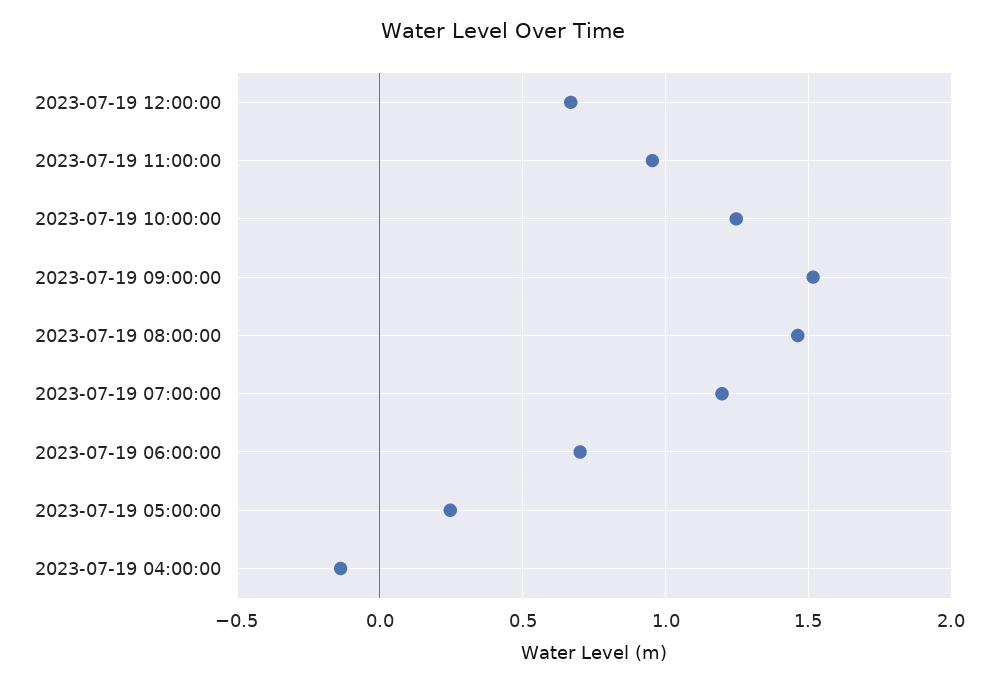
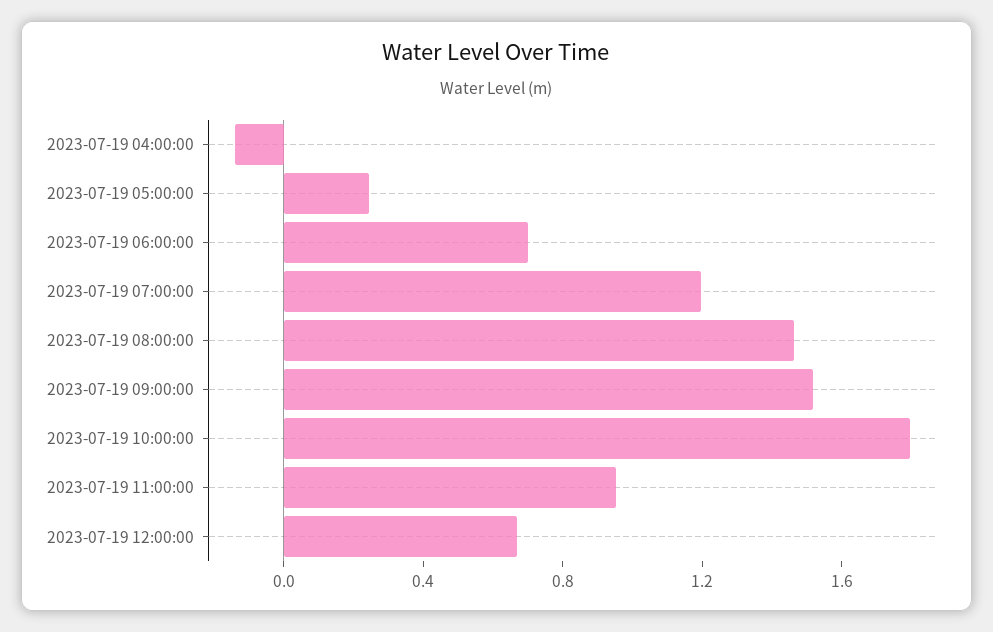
  {
    "2023-07-19 12:00:00": 0.65,
    "2023-07-19 11:00:00": 0.95,
-   "2023-07-19 10:00:00": 1.25,
+   "2023-07-19 10:00:00": 1.8,
    "2023-07-19 09:00:00": 1.5,
    "2023-07-19 08:00:00": 1.45,
    "2023-07-19 07:00:00": 1.2,
    "2023-07-19 06:00:00": 0.7,
    "2023-07-19 05:00:00": 0.25,
    "2023-07-19 04:00:00": -0.15
  }

